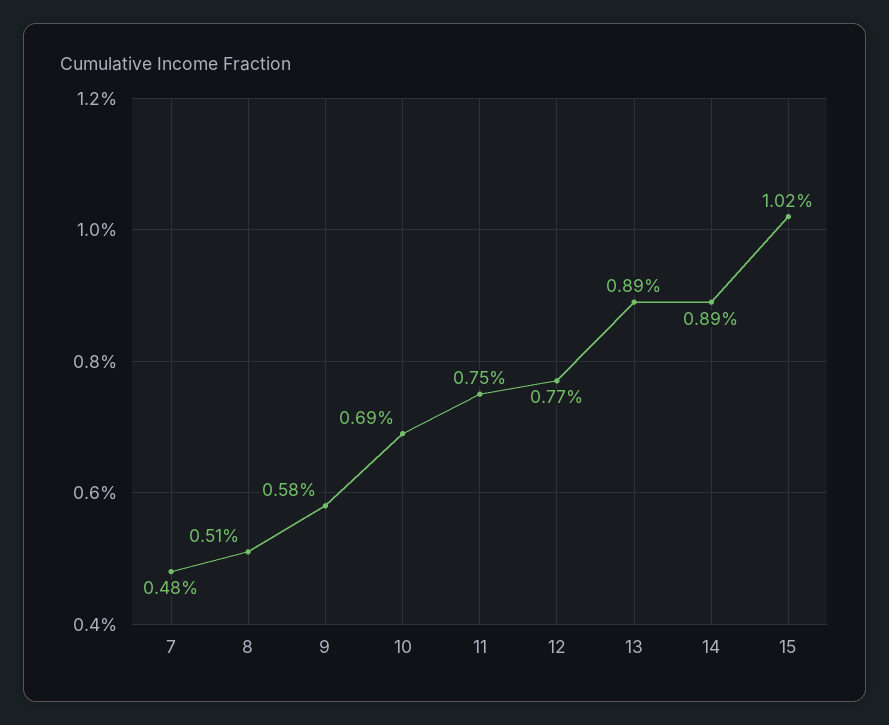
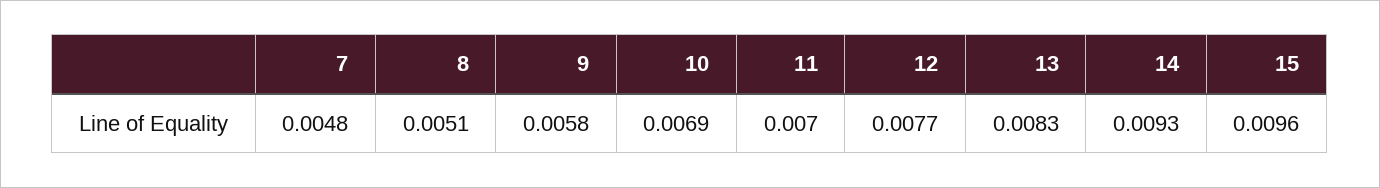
  {
    "7": 0.0048,
    "8": 0.0051,
    "9": 0.0058,
    "10": 0.0069,
-   "11": 0.0075,
+   "11": 0.007,
    "12": 0.0077,
-   "13": 0.0089,
+   "13": 0.0083,
-   "14": 0.0089,
+   "14": 0.0093,
-   "15": 0.0102
+   "15": 0.0096
  }

